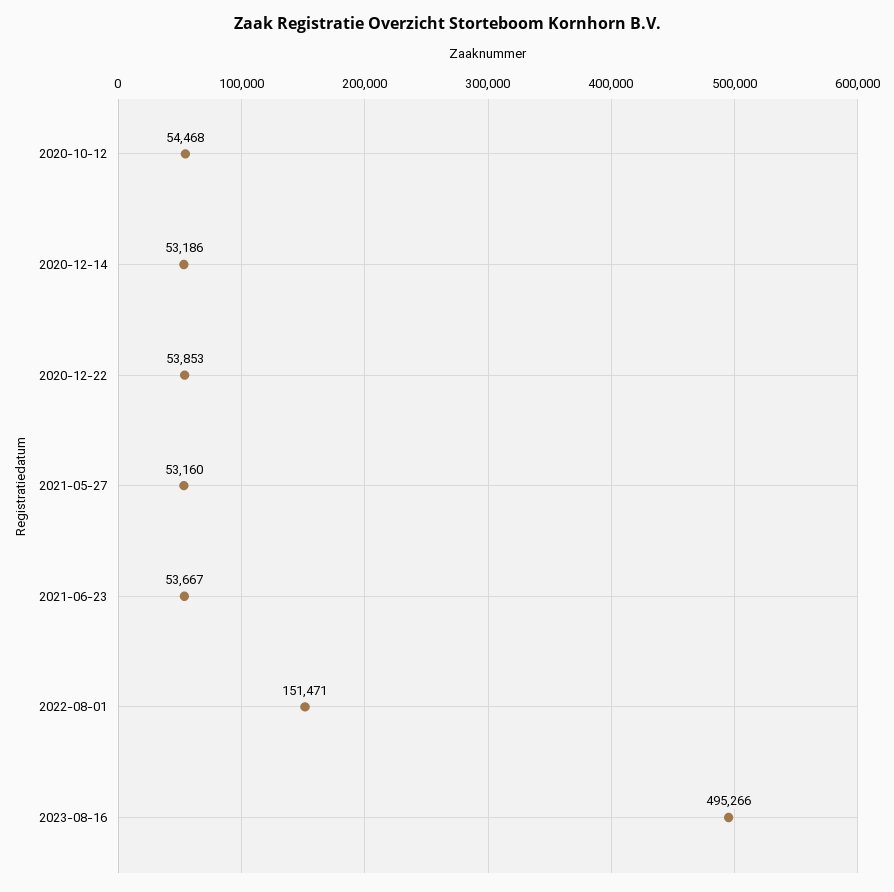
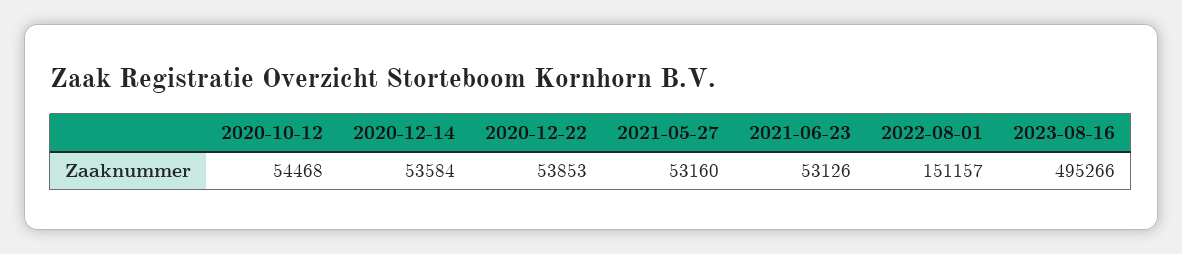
  {
    "2020-10-12": 54468,
-   "2020-12-14": 53186,
+   "2020-12-14": 53584,
    "2020-12-22": 53853,
    "2021-05-27": 53160,
-   "2021-06-23": 53667,
+   "2021-06-23": 53126,
-   "2022-08-01": 151471,
+   "2022-08-01": 151157,
    "2023-08-16": 495266
  }

